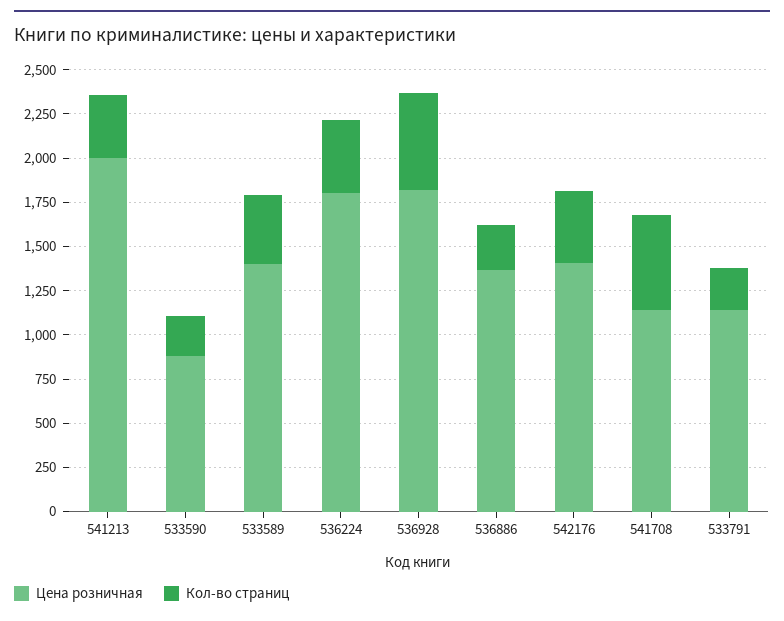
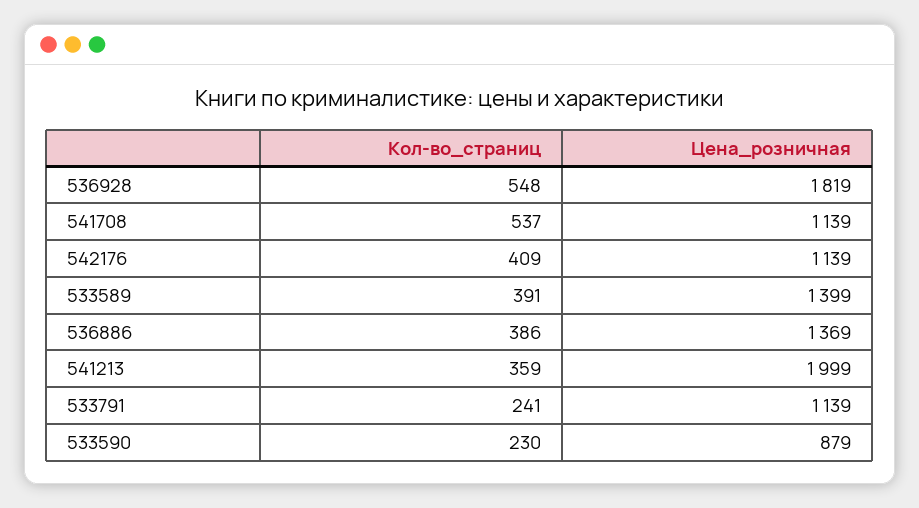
  {
    "Цена розничная": {
      "541213": 1999,
      "533590": 879,
      "533589": 1399,
-     "536224": 1800,
      "536928": 1819,
      "536886": 1369,
-     "542176": 1400,
+     "542176": 1139,
      "541708": 1139,
      "533791": 1139
    },
    "Кол-во страниц": {
      "541213": 359,
      "533590": 230,
      "533589": 391,
-     "536224": 400,
      "536928": 548,
-     "536886": 250,
+     "536886": 386,
      "542176": 409,
      "541708": 537,
      "533791": 241
    }
  }

